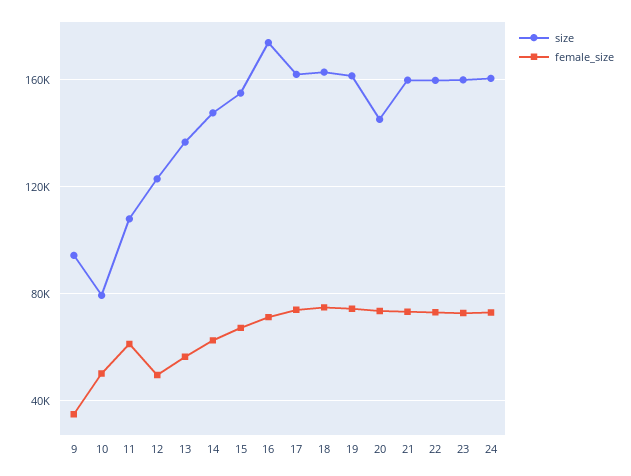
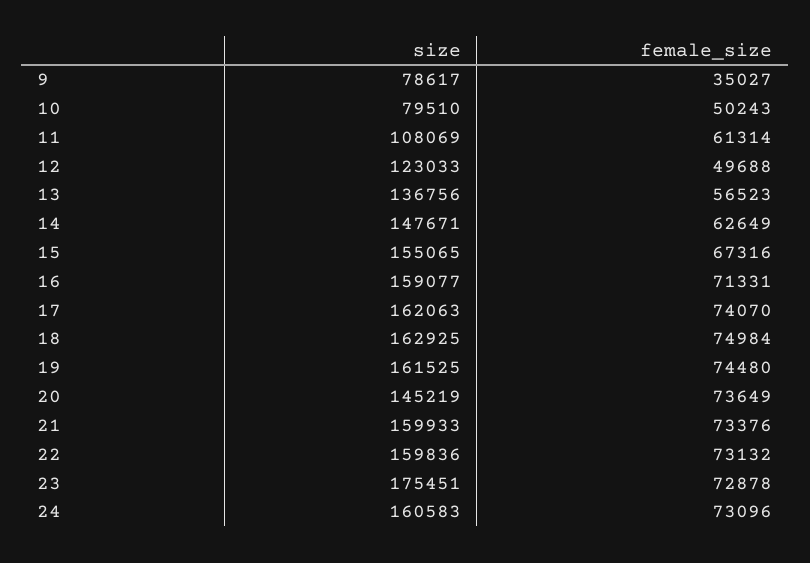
  {
    "size": {
-     "9": 95000,
+     "9": 78617,
      "10": 79510,
      "11": 108069,
      "12": 123033,
      "13": 136756,
      "14": 147671,
      "15": 155065,
-     "16": 175000,
+     "16": 159077,
      "17": 162063,
      "18": 162925,
      "19": 161525,
      "20": 145219,
      "21": 159933,
      "22": 159836,
-     "23": 160000,
+     "23": 175451,
      "24": 160583
    },
    "female_size": {
      "9": 35027,
      "10": 50243,
      "11": 61314,
      "12": 49688,
      "13": 56523,
      "14": 62649,
      "15": 67316,
      "16": 71331,
      "17": 74070,
      "18": 74984,
      "19": 74480,
      "20": 73649,
      "21": 73376,
      "22": 73132,
      "23": 72878,
      "24": 73096
    }
  }

